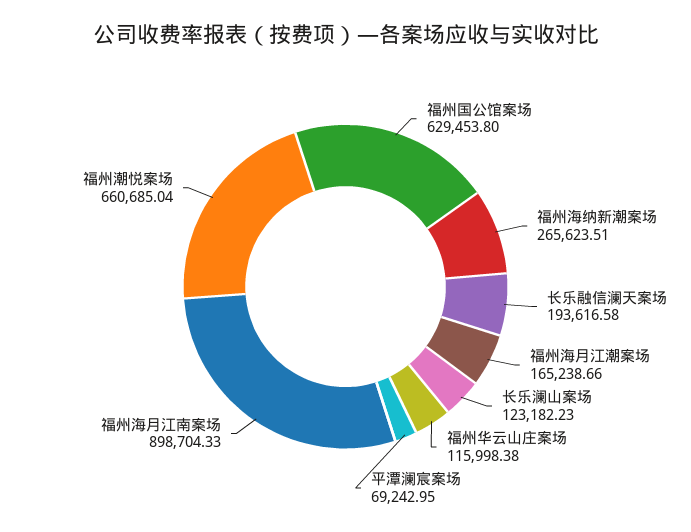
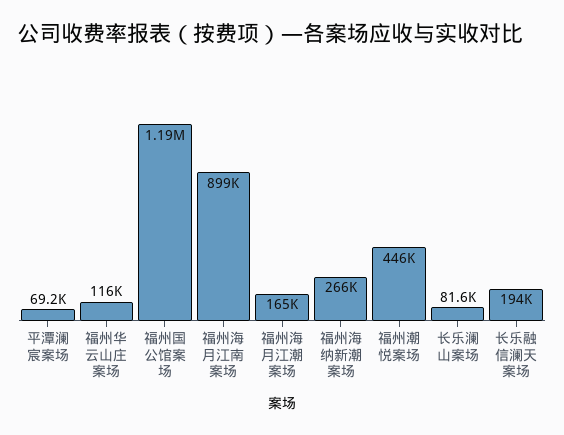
  {
-   "福州国公馆案场": 629453.8,
+   "福州国公馆案场": 1190000,
    "福州海纳新潮案场": 265623.51,
    "长乐融信澜天案场": 193616.58,
    "福州海月江潮案场": 165238.66,
-   "长乐澜山案场": 123182.23,
+   "长乐澜山案场": 81600,
    "福州华云山庄案场": 115998.38,
    "平潭澜宸案场": 69242.95,
    "福州海月江南案场": 898704.33,
-   "福州潮悦案场": 660685.04
+   "福州潮悦案场": 446000
  }

